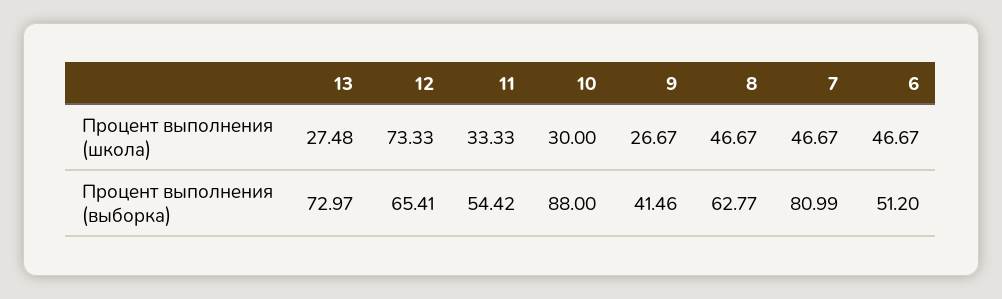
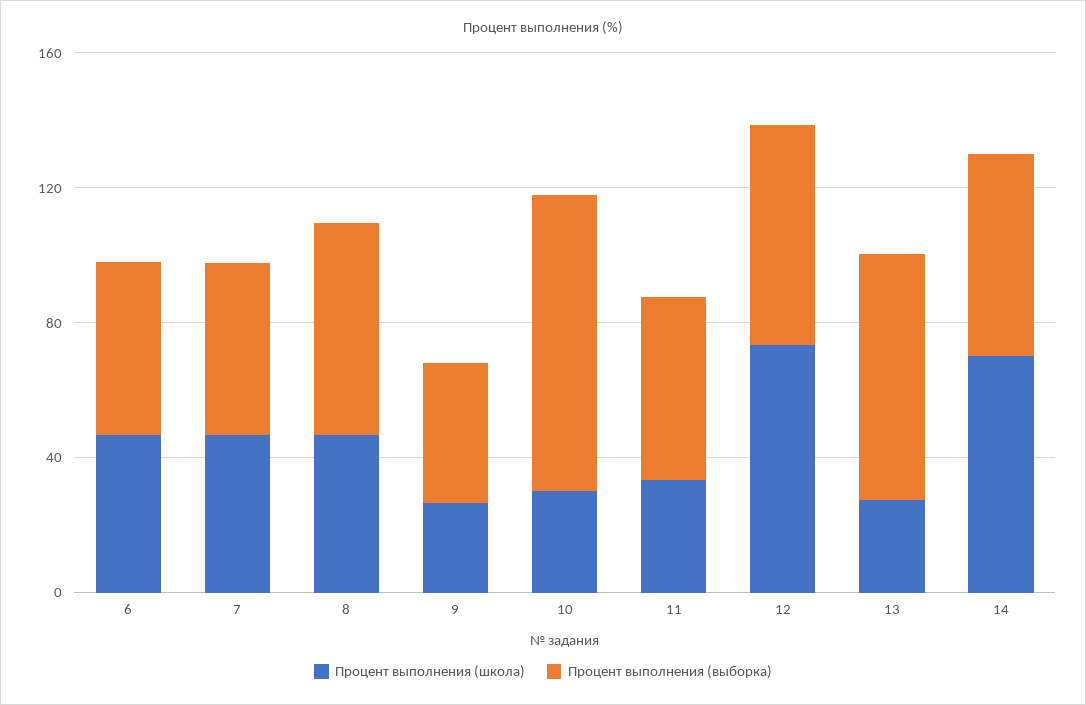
  {
    "Процент выполнения (школа)": {
      "13": 27.48,
      "12": 73.33,
      "11": 33.33,
      "10": 30,
      "9": 26.67,
      "8": 46.67,
      "7": 46.67,
-     "6": 46.67
+     "6": 46.67,
+     "14": 70
    },
    "Процент выполнения (выборка)": {
      "13": 72.97,
      "12": 65.41,
      "11": 54.42,
      "10": 88,
      "9": 41.46,
      "8": 62.77,
-     "7": 80.99,
+     "7": 50,
-     "6": 51.2
+     "6": 51.2,
+     "14": 60
    }
  }

